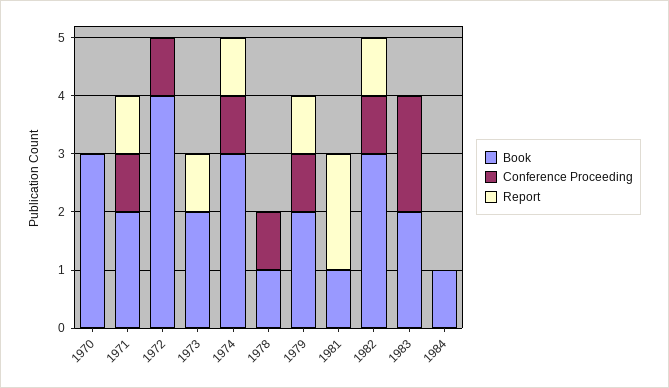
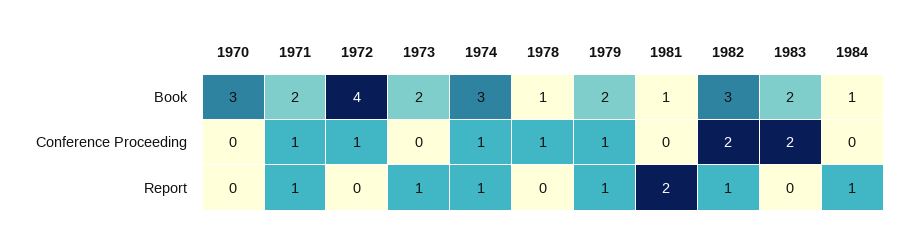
  {
    "Book": {
      "1970": 3,
      "1971": 2,
      "1972": 4,
      "1973": 2,
      "1974": 3,
      "1978": 1,
      "1979": 2,
      "1981": 1,
      "1982": 3,
      "1983": 2,
      "1984": 1
    },
    "Conference Proceeding": {
      "1970": 0,
      "1971": 1,
      "1972": 1,
      "1973": 0,
      "1974": 1,
      "1978": 1,
      "1979": 1,
      "1981": 0,
-     "1982": 1,
+     "1982": 2,
      "1983": 2,
      "1984": 0
    },
    "Report": {
      "1970": 0,
      "1971": 1,
      "1972": 0,
      "1973": 1,
      "1974": 1,
      "1978": 0,
      "1979": 1,
      "1981": 2,
      "1982": 1,
      "1983": 0,
-     "1984": 0
+     "1984": 1
    }
  }

